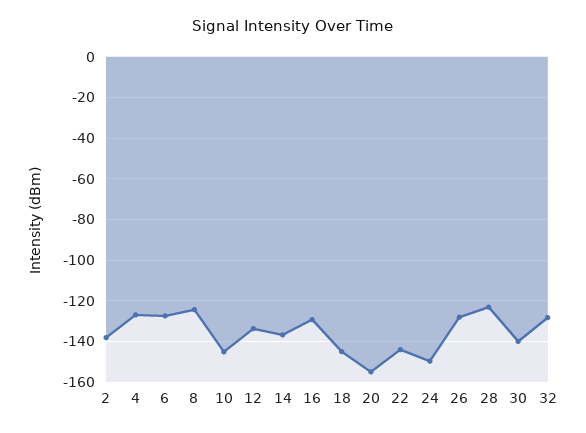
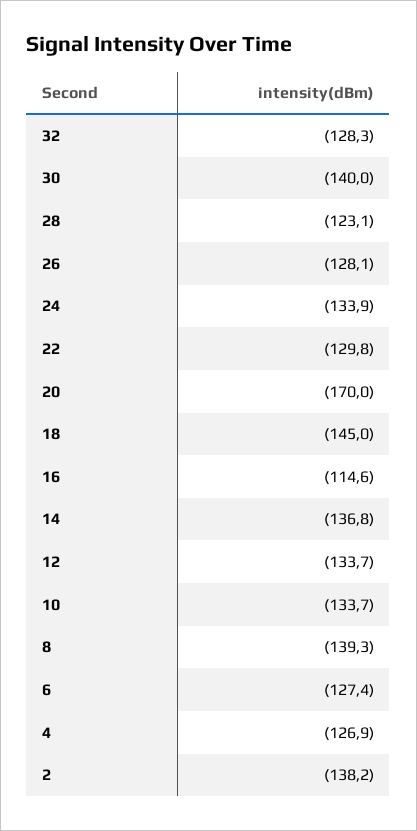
  {
    "2": -138.2,
    "4": -126.9,
    "6": -127.4,
-   "8": -125,
+   "8": -139.3,
-   "10": -145,
+   "10": -133.7,
    "12": -133.7,
    "14": -136.8,
-   "16": -130,
+   "16": -114.6,
    "18": -145,
-   "20": -155,
+   "20": -170,
-   "22": -145,
+   "22": -129.8,
-   "24": -150,
+   "24": -133.9,
    "26": -128.1,
    "28": -123.1,
    "30": -140,
    "32": -128.3
  }

